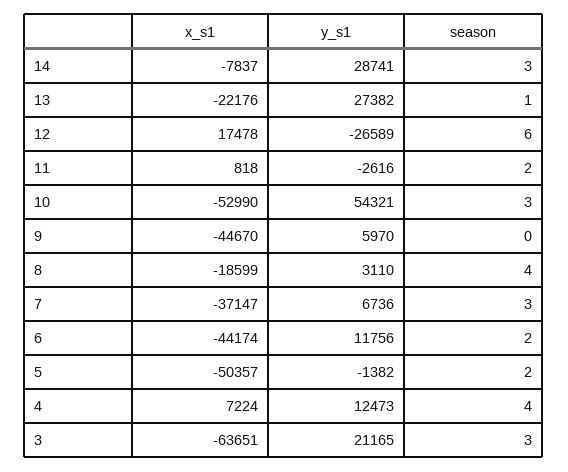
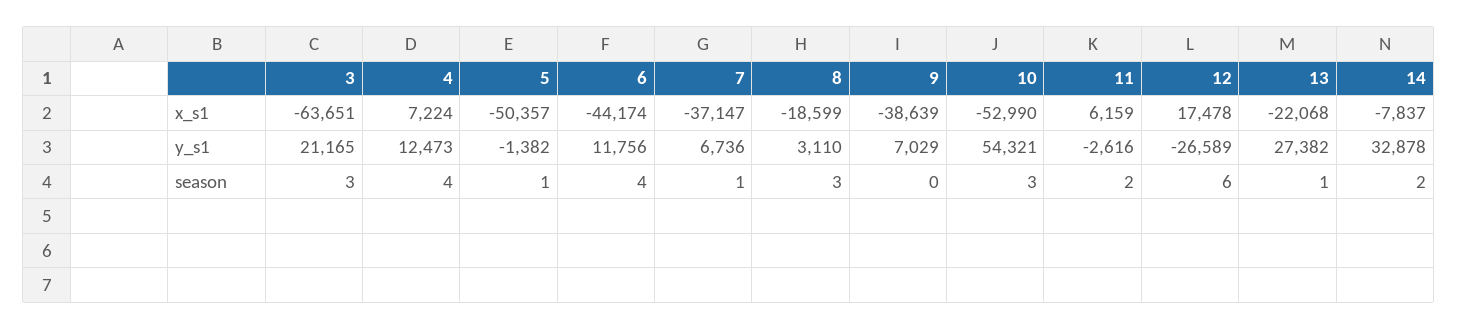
  {
    "x_s1": {
      "14": -7837,
-     "13": -22176,
+     "13": -22068,
      "12": 17478,
-     "11": 818,
+     "11": 6159,
      "10": -52990,
-     "9": -44670,
+     "9": -38639,
      "8": -18599,
      "7": -37147,
      "6": -44174,
      "5": -50357,
      "4": 7224,
      "3": -63651
    },
    "y_s1": {
-     "14": 28741,
+     "14": 32878,
      "13": 27382,
      "12": -26589,
      "11": -2616,
      "10": 54321,
-     "9": 5970,
+     "9": 7029,
      "8": 3110,
      "7": 6736,
      "6": 11756,
      "5": -1382,
      "4": 12473,
      "3": 21165
    },
    "season": {
-     "14": 3,
+     "14": 2,
      "13": 1,
      "12": 6,
      "11": 2,
      "10": 3,
      "9": 0,
-     "8": 4,
+     "8": 3,
-     "7": 3,
+     "7": 1,
-     "6": 2,
+     "6": 4,
-     "5": 2,
+     "5": 1,
      "4": 4,
      "3": 3
    }
  }

